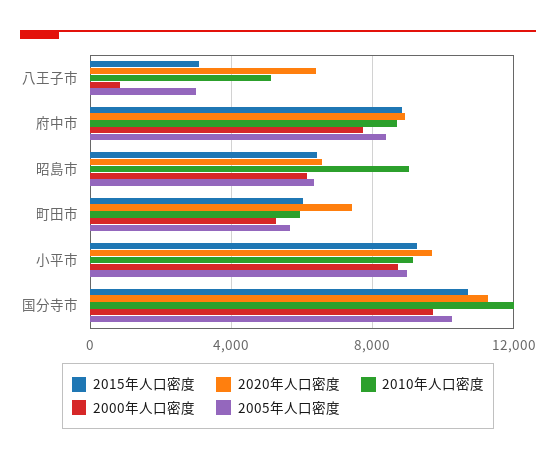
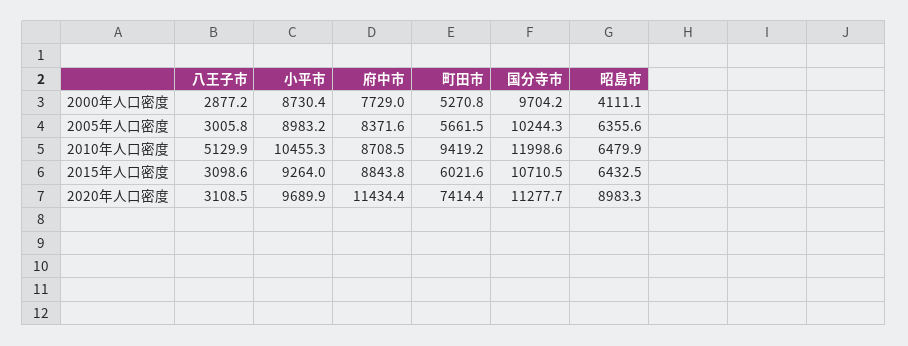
  {
    "2015年人口密度": {
      "八王子市": 3098.6,
      "府中市": 8843.8,
      "昭島市": 6432.5,
      "町田市": 6021.6,
      "小平市": 9264,
      "国分寺市": 10710.5
    },
    "2020年人口密度": {
-     "八王子市": 6500,
+     "八王子市": 3108.5,
-     "府中市": 9000,
+     "府中市": 11434.4,
-     "昭島市": 6500,
+     "昭島市": 8983.3,
      "町田市": 7414.4,
      "小平市": 9689.9,
      "国分寺市": 11277.7
    },
    "2010年人口密度": {
      "八王子市": 5129.9,
      "府中市": 8708.5,
-     "昭島市": 9000,
+     "昭島市": 6479.9,
-     "町田市": 6000,
+     "町田市": 9419.2,
-     "小平市": 9000,
+     "小平市": 10455.3,
      "国分寺市": 11998.6
    },
    "2000年人口密度": {
-     "八王子市": 1000,
+     "八王子市": 2877.2,
      "府中市": 7729,
-     "昭島市": 6000,
+     "昭島市": 4111.1,
      "町田市": 5270.8,
      "小平市": 8730.4,
      "国分寺市": 9704.2
    },
    "2005年人口密度": {
      "八王子市": 3005.8,
      "府中市": 8371.6,
      "昭島市": 6355.6,
      "町田市": 5661.5,
      "小平市": 8983.2,
      "国分寺市": 10244.3
    }
  }

